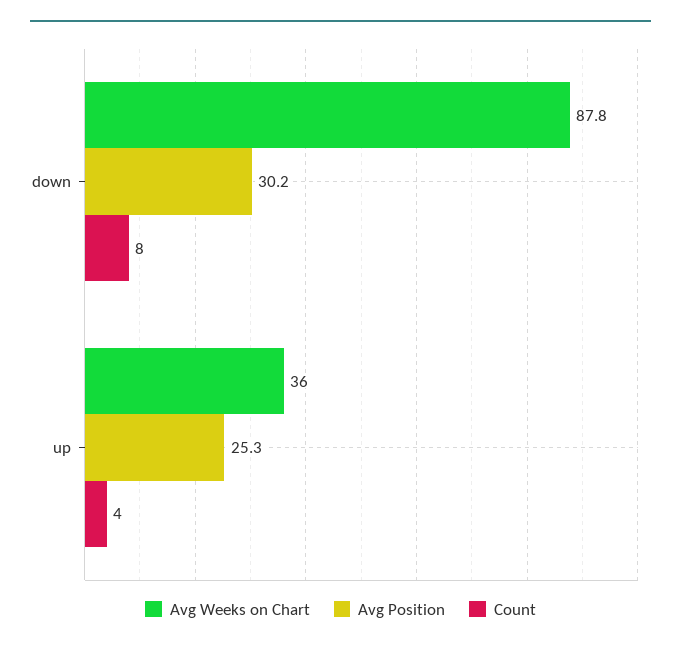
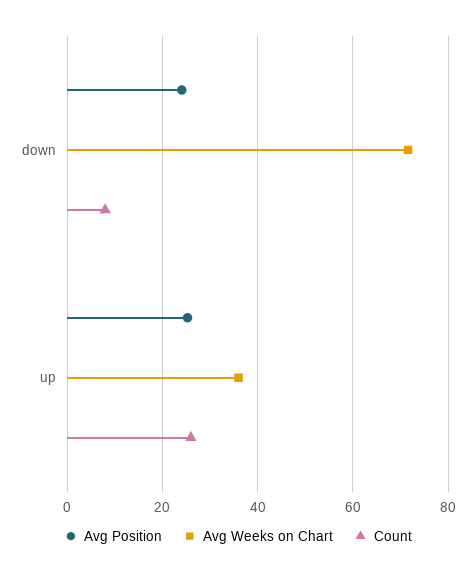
  {
    "Avg Weeks on Chart": {
-     "down": 87.8,
+     "down": 72,
      "up": 36
    },
    "Avg Position": {
-     "down": 30.2,
+     "down": 24,
      "up": 25.3
    },
    "Count": {
      "down": 8,
-     "up": 4
+     "up": 26
    }
  }

